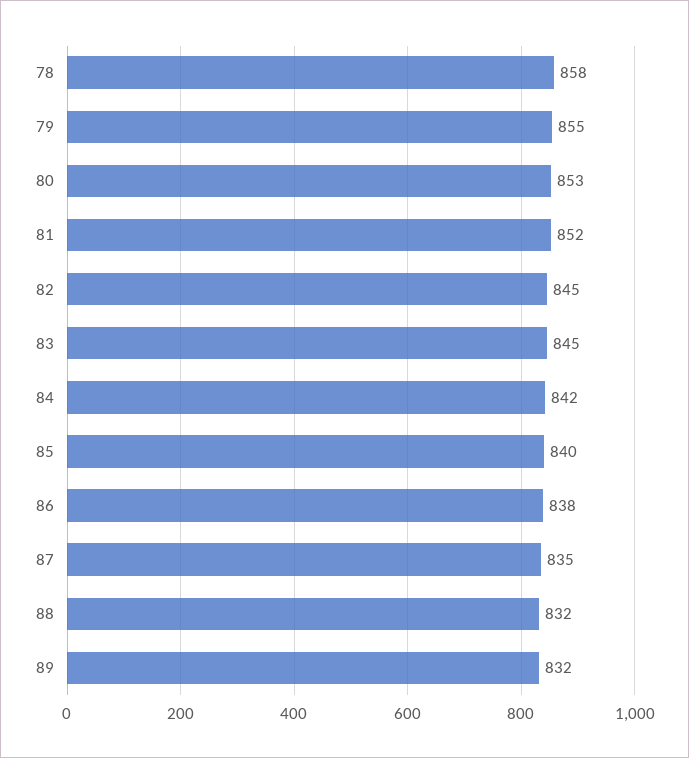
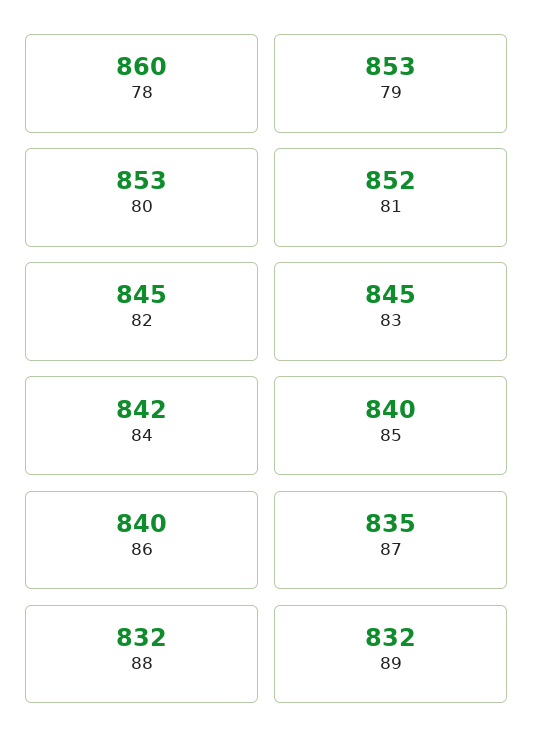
  {
-   "78": 858,
+   "78": 860,
-   "79": 855,
+   "79": 853,
    "80": 853,
    "81": 852,
    "82": 845,
    "83": 845,
    "84": 842,
    "85": 840,
-   "86": 838,
+   "86": 840,
    "87": 835,
    "88": 832,
    "89": 832
  }

